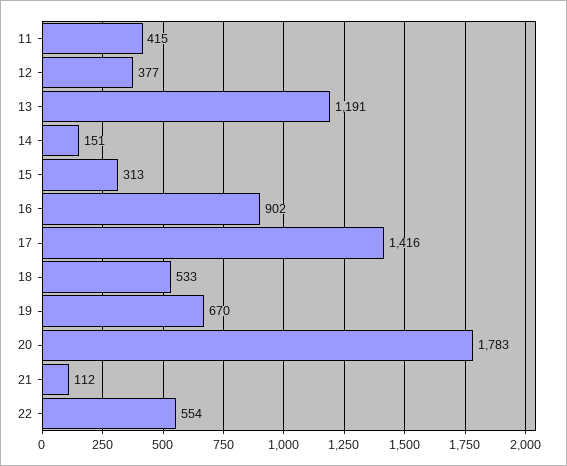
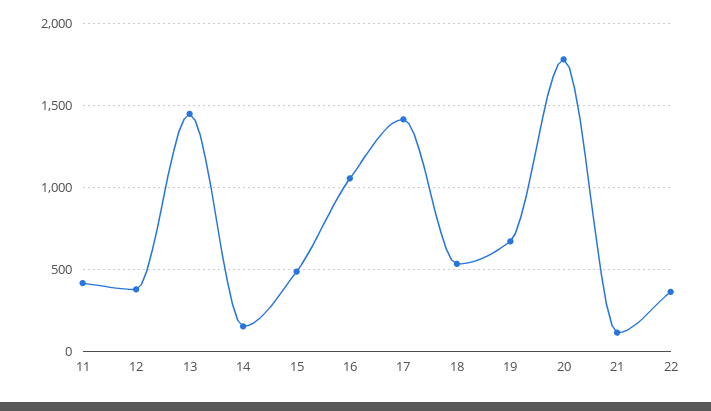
  {
    "11": 415,
    "12": 377,
-   "13": 1191,
+   "13": 1450,
    "14": 151,
-   "15": 313,
+   "15": 500,
-   "16": 902,
+   "16": 1050,
    "17": 1416,
    "18": 533,
    "19": 670,
    "20": 1783,
    "21": 112,
-   "22": 554
+   "22": 350
  }

